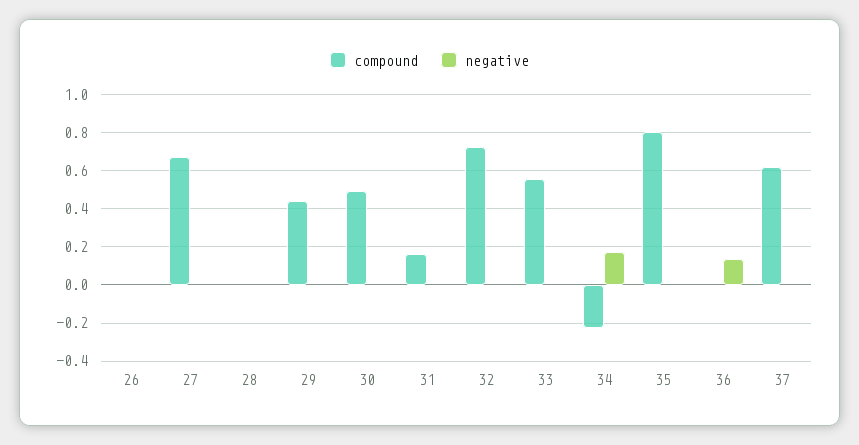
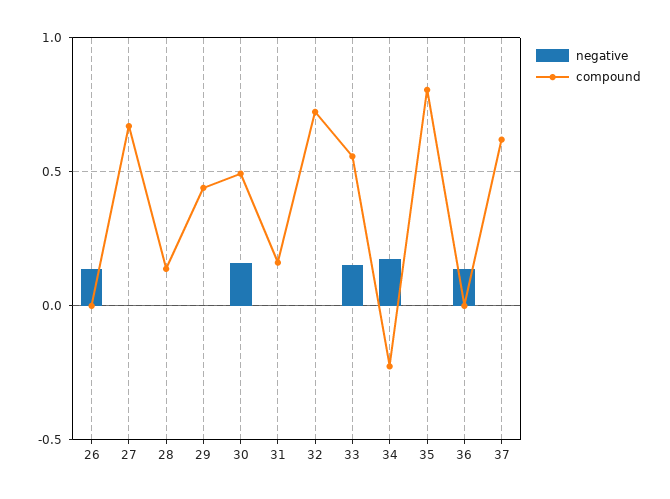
  {
    "compound": {
      "26": 0,
      "27": 0.65,
-     "28": 0,
+     "28": 0.15,
      "29": 0.45,
      "30": 0.5,
      "31": 0.15,
      "32": 0.7,
      "33": 0.55,
      "34": -0.25,
      "35": 0.8,
      "36": 0,
      "37": 0.6
    },
    "negative": {
-     "26": 0,
+     "26": 0.15,
      "27": 0,
      "28": 0,
      "29": 0,
-     "30": 0,
+     "30": 0.15,
      "31": 0,
      "32": 0,
-     "33": 0,
+     "33": 0.15,
      "34": 0.15,
      "35": 0,
      "36": 0.15,
      "37": 0
    }
  }

